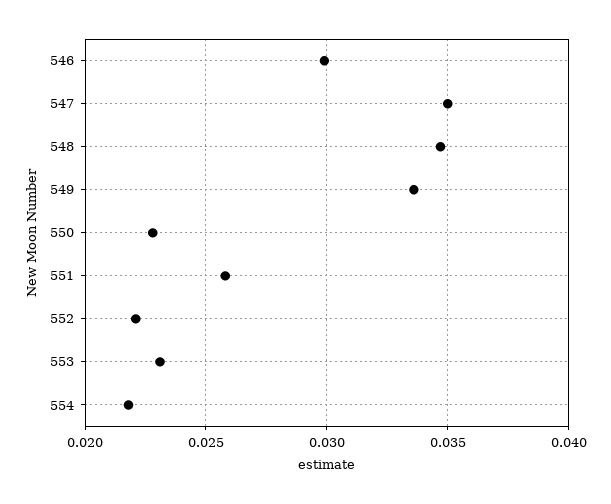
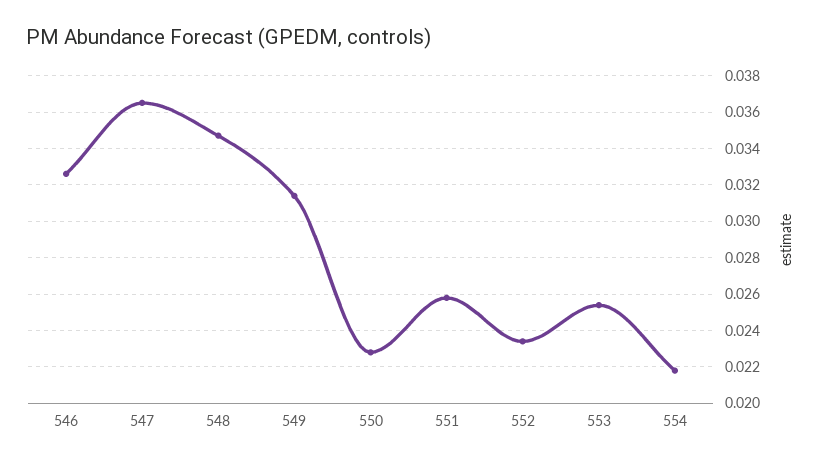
  {
-   "546": 0.03,
+   "546": 0.0325,
-   "547": 0.035,
+   "547": 0.0365,
    "548": 0.0345,
-   "549": 0.0335,
+   "549": 0.0315,
    "550": 0.023,
    "551": 0.026,
-   "552": 0.022,
+   "552": 0.0235,
-   "553": 0.023,
+   "553": 0.0255,
    "554": 0.022
  }

